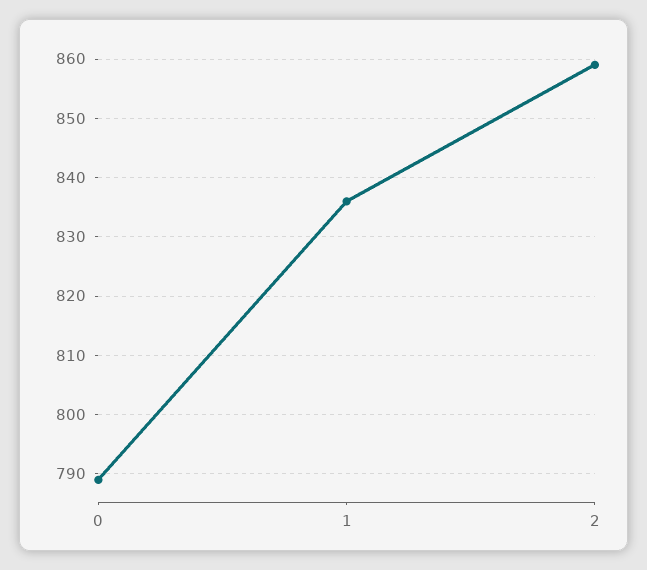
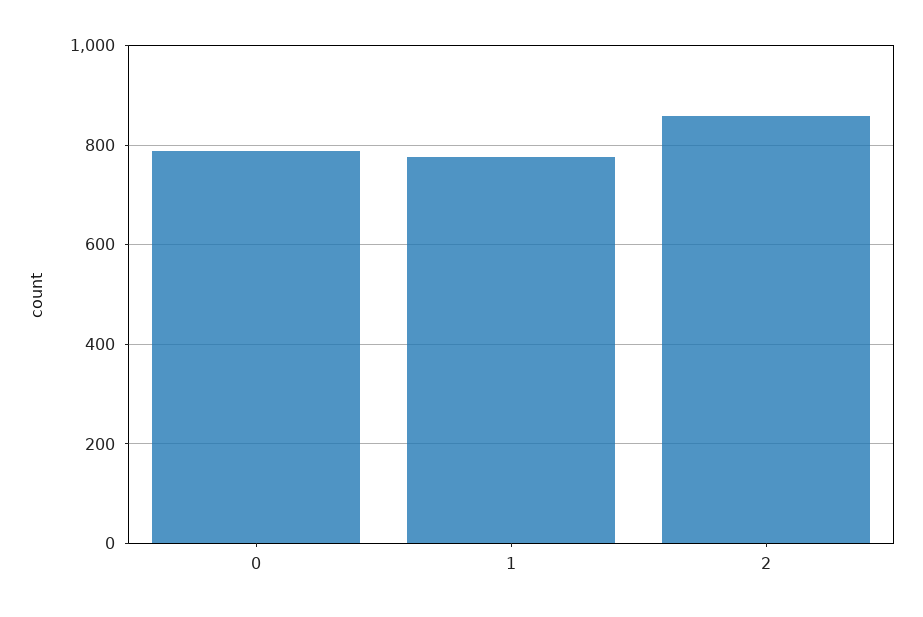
  {
    "0": 790,
-   "1": 835,
+   "1": 780,
    "2": 860
  }

